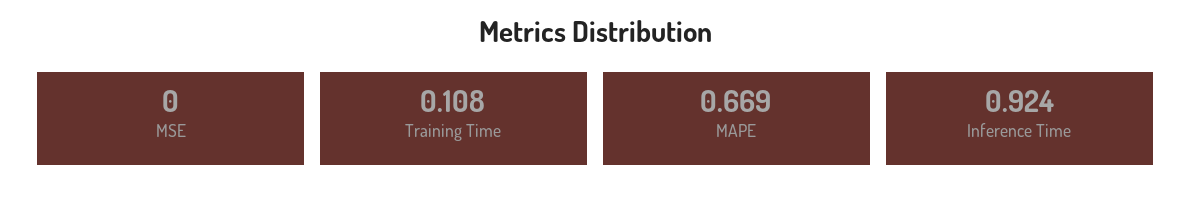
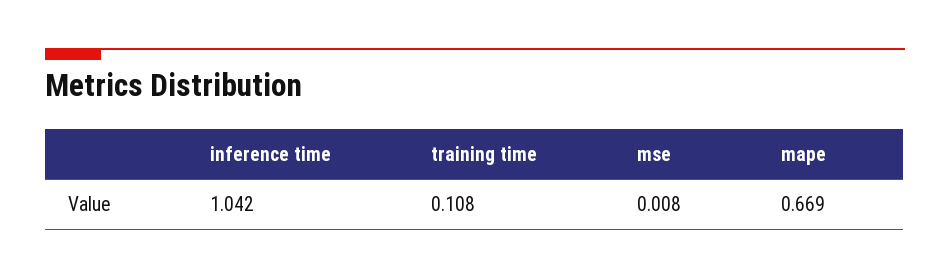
  {
-   "MSE": 0,
+   "MSE": 0.008,
    "Training Time": 0.108,
    "MAPE": 0.669,
-   "Inference Time": 0.924
+   "Inference Time": 1.042
  }

